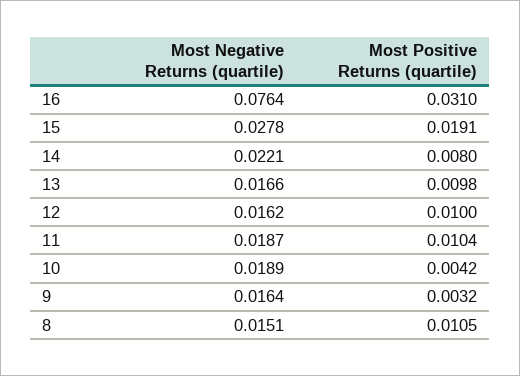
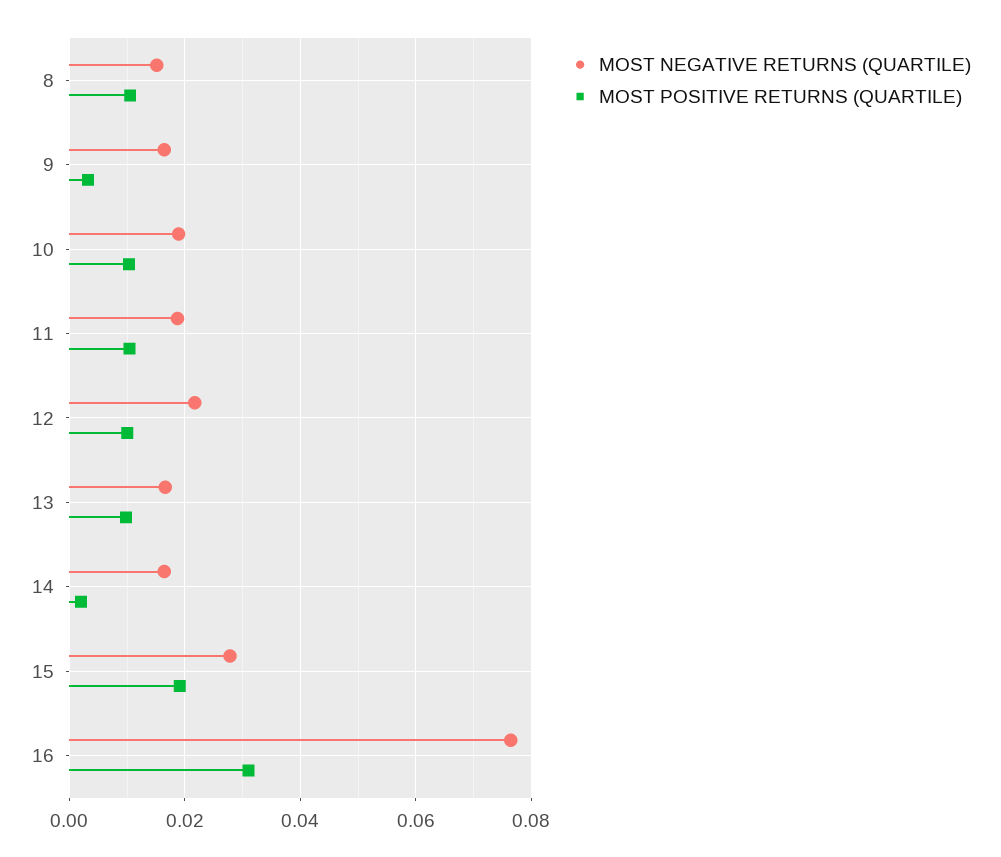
  {
    "Most Negative Returns (quartile)": {
      "16": 0.0764,
      "15": 0.0278,
-     "14": 0.0221,
+     "14": 0.016,
      "13": 0.0166,
-     "12": 0.0162,
+     "12": 0.022,
      "11": 0.0187,
      "10": 0.0189,
      "9": 0.0164,
      "8": 0.0151
    },
    "Most Positive Returns (quartile)": {
      "16": 0.031,
      "15": 0.0191,
-     "14": 0.008,
+     "14": 0.002,
      "13": 0.0098,
      "12": 0.01,
      "11": 0.0104,
-     "10": 0.0042,
+     "10": 0.01,
      "9": 0.0032,
      "8": 0.0105
    }
  }

